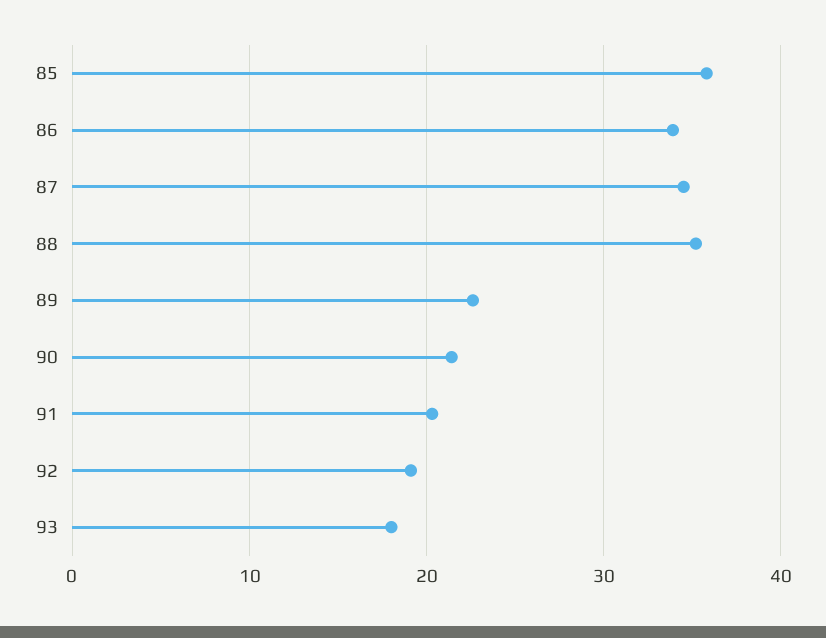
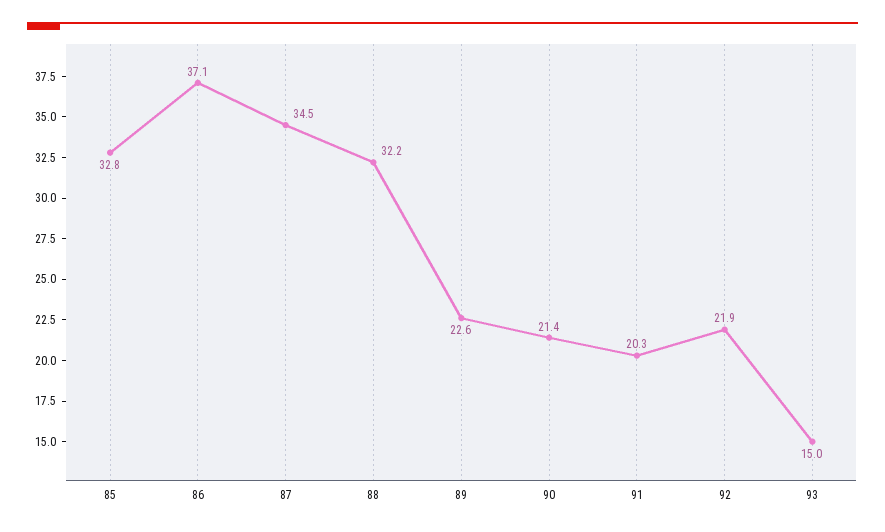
  {
-   "85": 36,
+   "85": 32.8,
-   "86": 34,
+   "86": 37.1,
    "87": 34.5,
-   "88": 35,
+   "88": 32.2,
    "89": 22.6,
    "90": 21.4,
    "91": 20.3,
-   "92": 19,
+   "92": 21.9,
-   "93": 18
+   "93": 15
  }

